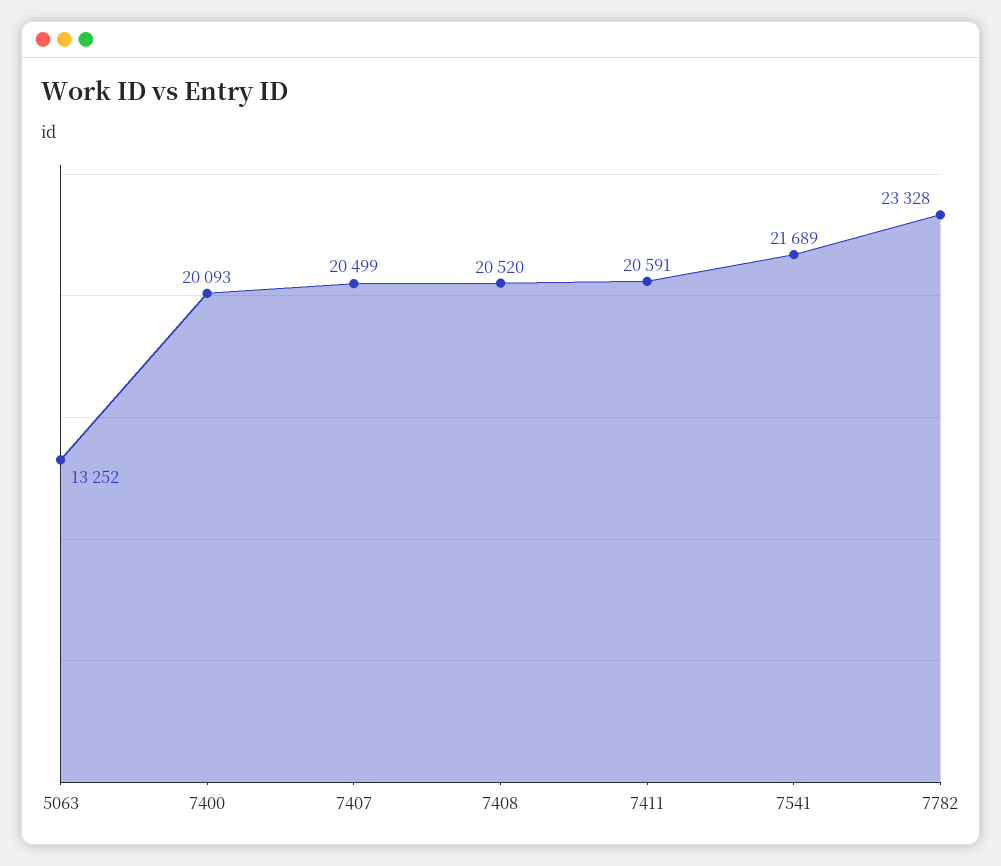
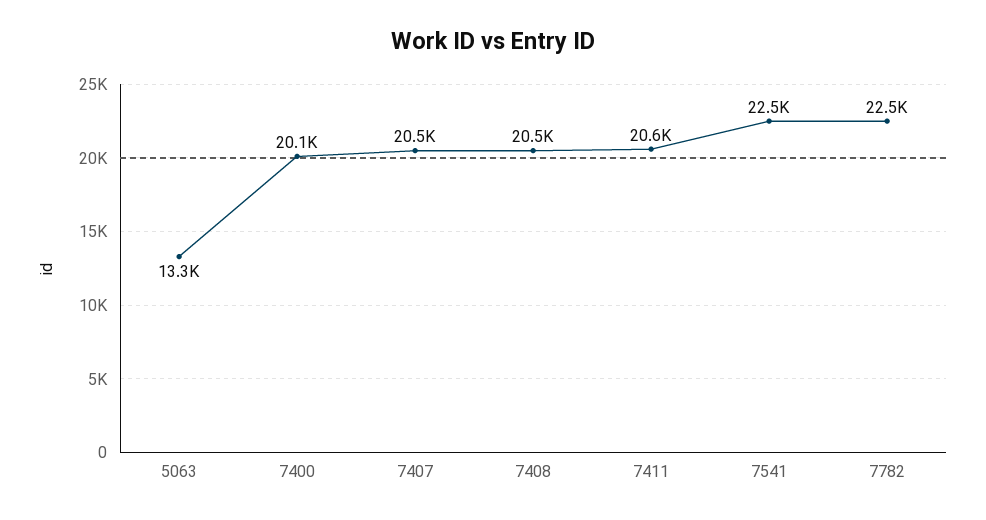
  {
    "5063": 13252,
    "7400": 20093,
    "7407": 20499,
    "7408": 20520,
    "7411": 20591,
-   "7541": 21689,
+   "7541": 22500,
-   "7782": 23328
+   "7782": 22500
  }

